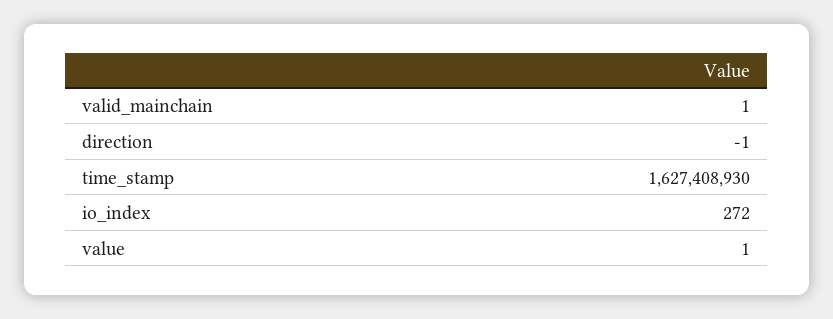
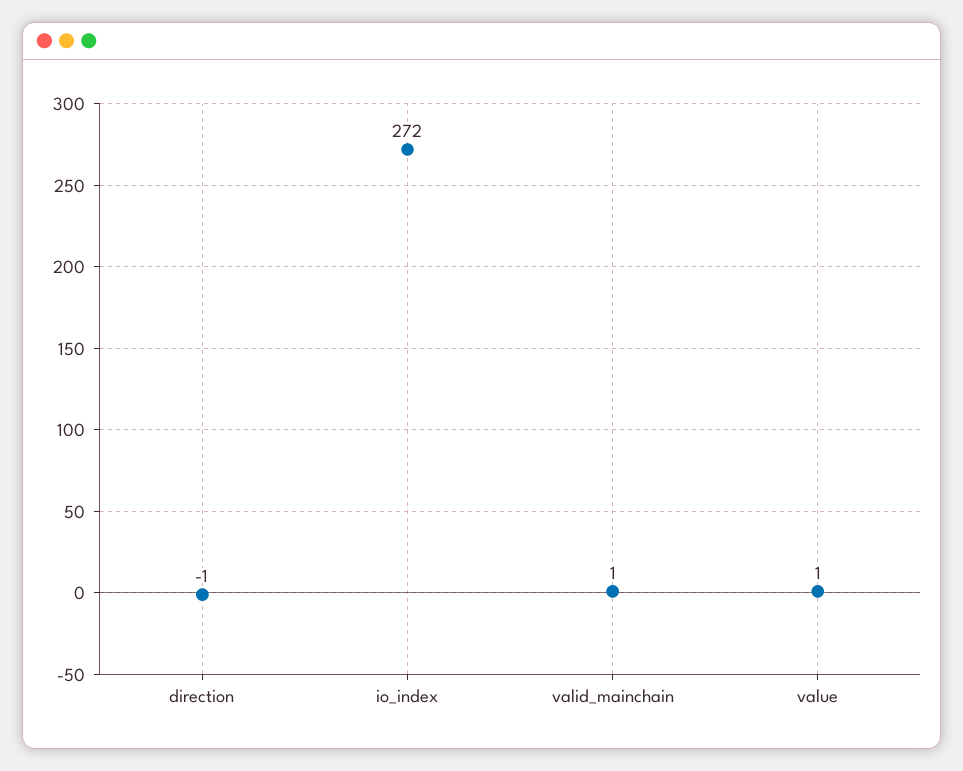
  {
    "valid_mainchain": 1,
    "direction": -1,
-   "time_stamp": 1627408930,
    "io_index": 272,
    "value": 1
  }

